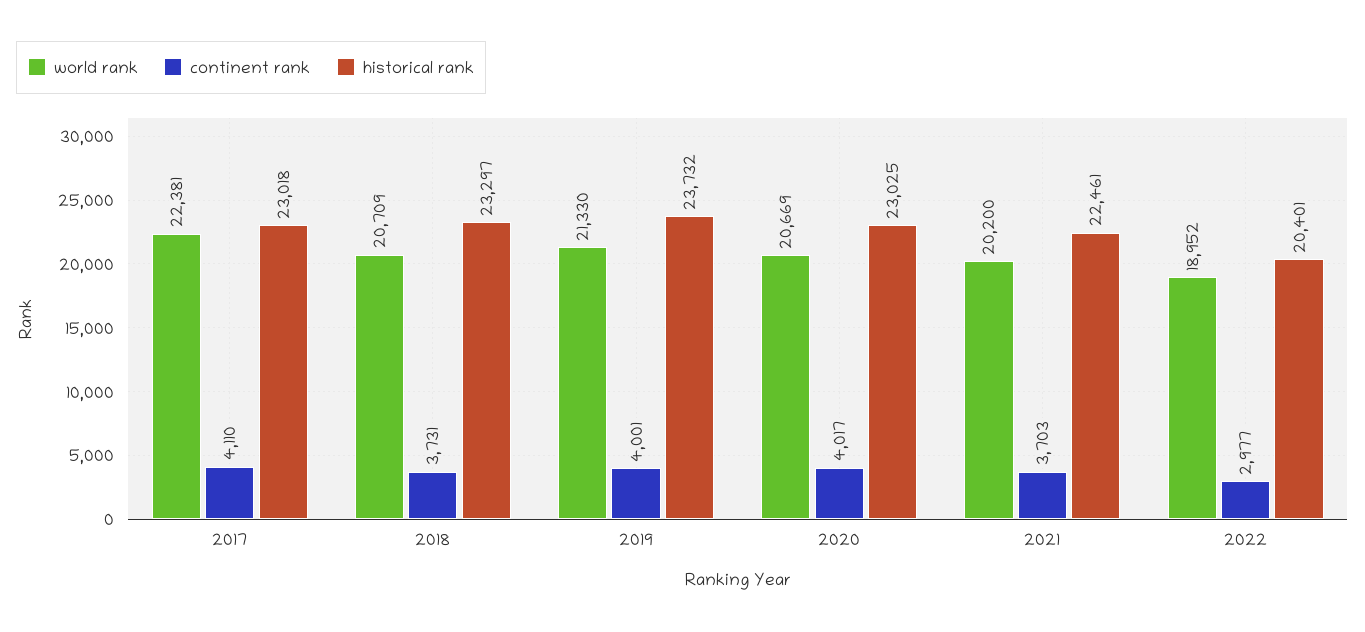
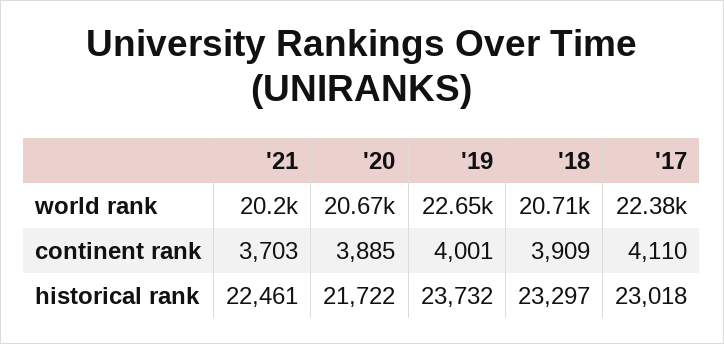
  {
    "world rank": {
      "2017": 22381,
      "2018": 20709,
-     "2019": 21330,
+     "2019": 22650,
      "2020": 20669,
-     "2021": 20200,
+     "2021": 20200
-     "2022": 18952
    },
    "continent rank": {
      "2017": 4110,
-     "2018": 3731,
+     "2018": 3909,
      "2019": 4001,
-     "2020": 4017,
+     "2020": 3885,
-     "2021": 3703,
+     "2021": 3703
-     "2022": 2977
    },
    "historical rank": {
      "2017": 23018,
      "2018": 23297,
      "2019": 23732,
-     "2020": 23025,
+     "2020": 21722,
-     "2021": 22461,
+     "2021": 22461
-     "2022": 20401
    }
  }

